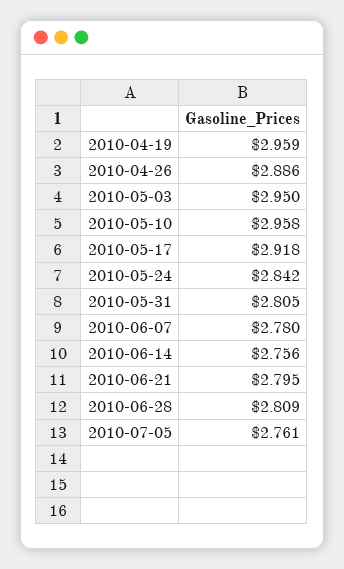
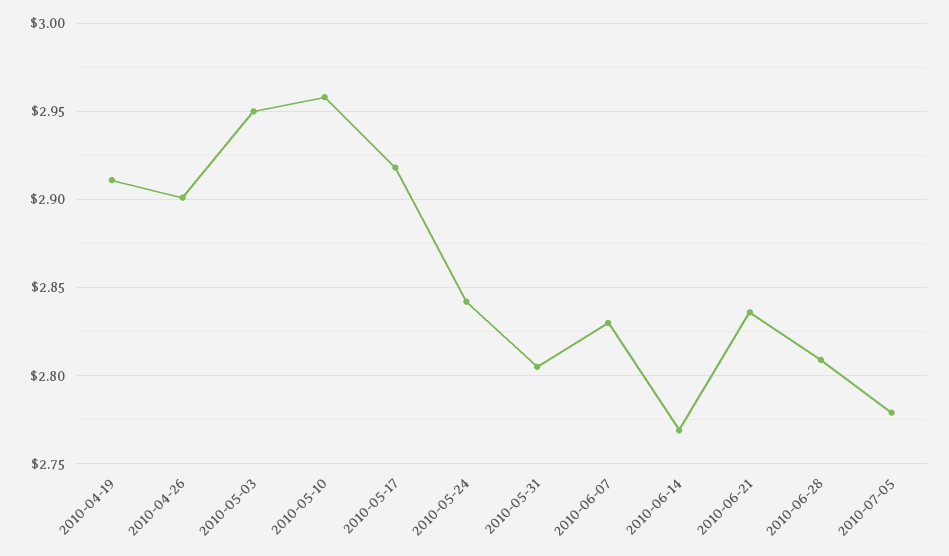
  {
-   "2010-04-19": 2.959,
+   "2010-04-19": 2.91,
-   "2010-04-26": 2.886,
+   "2010-04-26": 2.9,
    "2010-05-03": 2.95,
    "2010-05-10": 2.958,
    "2010-05-17": 2.918,
    "2010-05-24": 2.842,
    "2010-05-31": 2.805,
-   "2010-06-07": 2.78,
+   "2010-06-07": 2.83,
-   "2010-06-14": 2.756,
+   "2010-06-14": 2.77,
-   "2010-06-21": 2.795,
+   "2010-06-21": 2.835,
    "2010-06-28": 2.809,
-   "2010-07-05": 2.761
+   "2010-07-05": 2.78
  }

